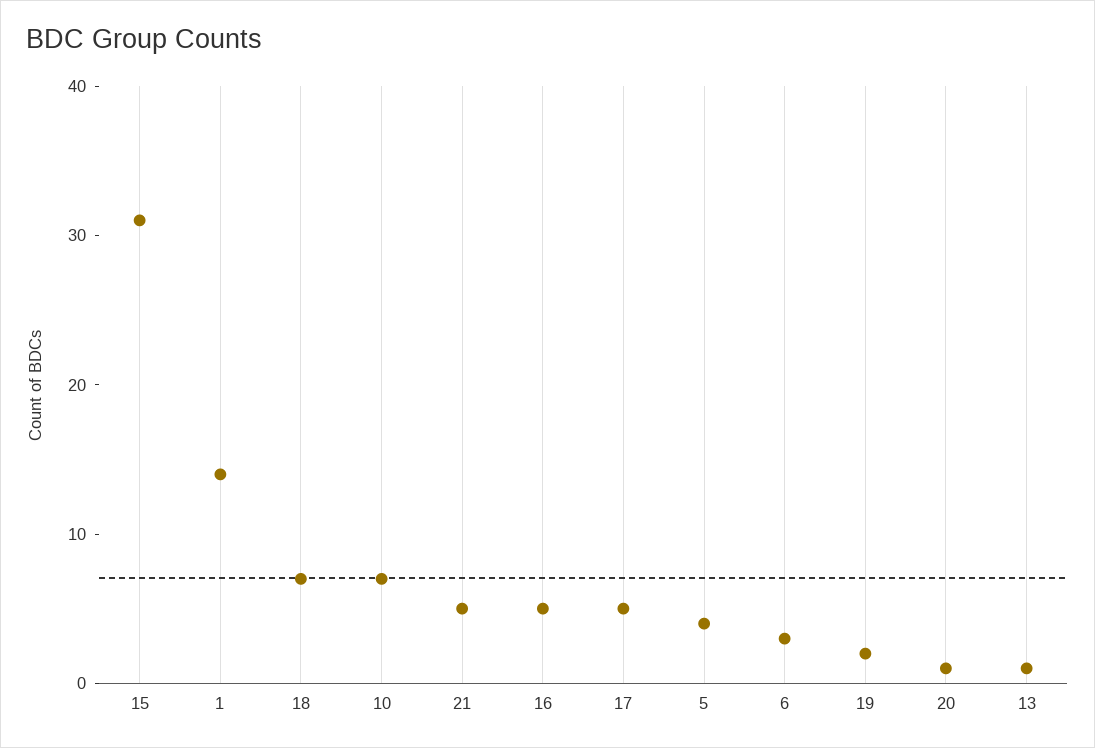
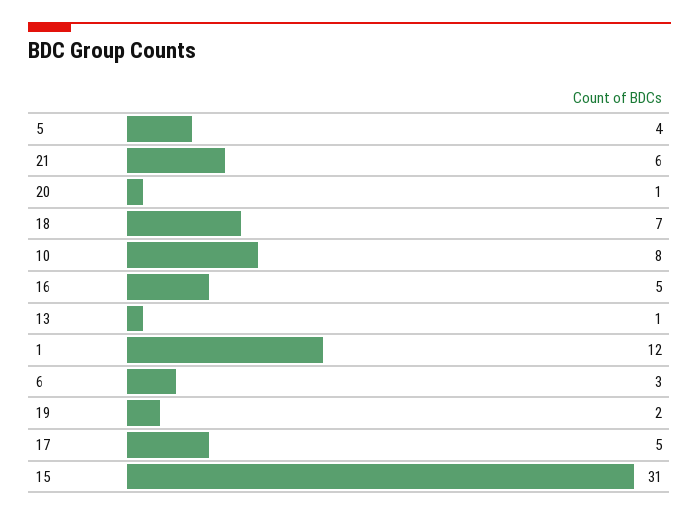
  {
    "15": 31,
-   "1": 14,
+   "1": 12,
    "18": 7,
-   "10": 7,
+   "10": 8,
-   "21": 5,
+   "21": 6,
    "16": 5,
    "17": 5,
    "5": 4,
    "6": 3,
    "19": 2,
    "20": 1,
    "13": 1
  }

